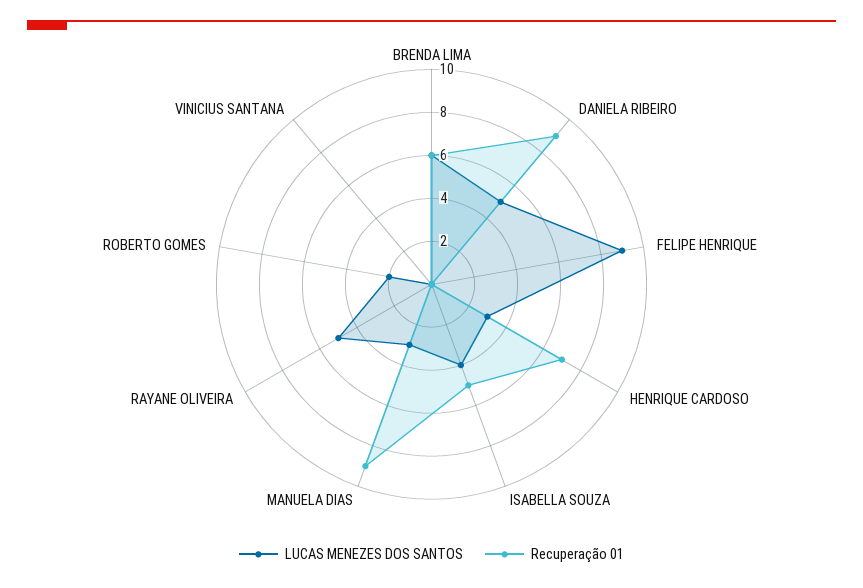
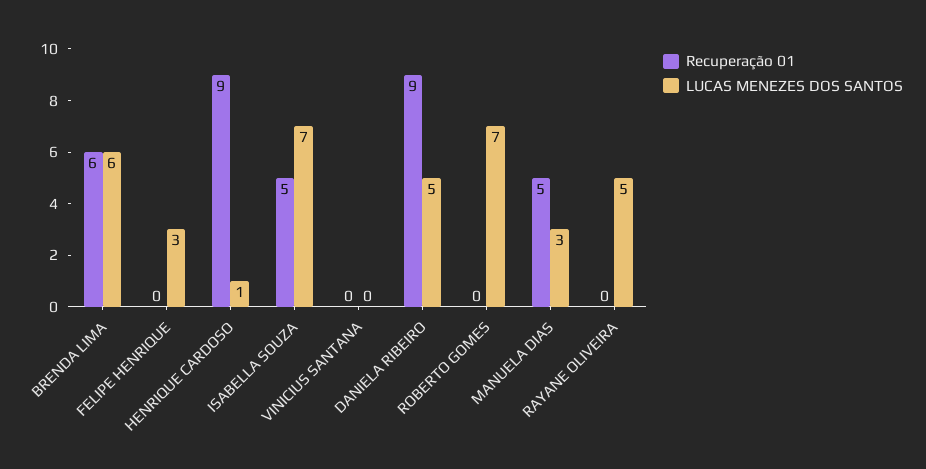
  {
    "LUCAS MENEZES DOS SANTOS": {
      "BRENDA LIMA": 6,
      "DANIELA RIBEIRO": 5,
-     "FELIPE HENRIQUE": 9,
+     "FELIPE HENRIQUE": 3,
-     "HENRIQUE CARDOSO": 3,
+     "HENRIQUE CARDOSO": 1,
-     "ISABELLA SOUZA": 4,
+     "ISABELLA SOUZA": 7,
      "MANUELA DIAS": 3,
      "RAYANE OLIVEIRA": 5,
-     "ROBERTO GOMES": 2,
+     "ROBERTO GOMES": 7,
      "VINICIUS SANTANA": 0
    },
    "Recuperação 01": {
      "BRENDA LIMA": 6,
      "DANIELA RIBEIRO": 9,
      "FELIPE HENRIQUE": 0,
-     "HENRIQUE CARDOSO": 7,
+     "HENRIQUE CARDOSO": 9,
      "ISABELLA SOUZA": 5,
-     "MANUELA DIAS": 9,
+     "MANUELA DIAS": 5,
      "RAYANE OLIVEIRA": 0,
      "ROBERTO GOMES": 0,
      "VINICIUS SANTANA": 0
    }
  }

